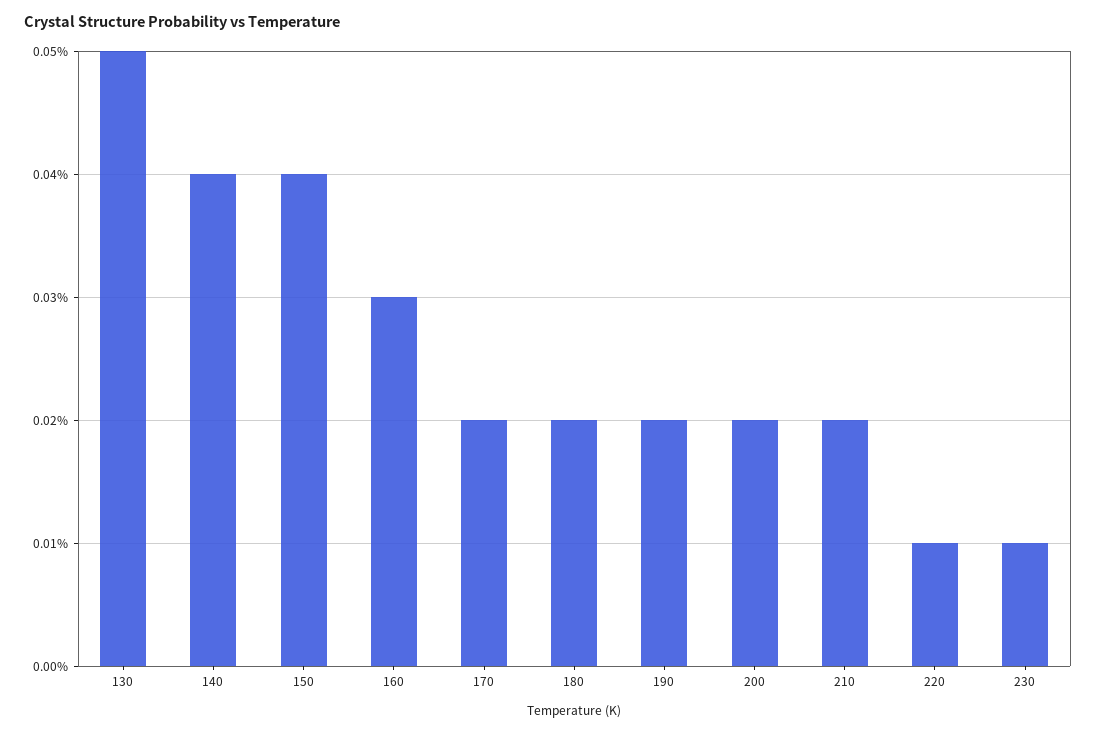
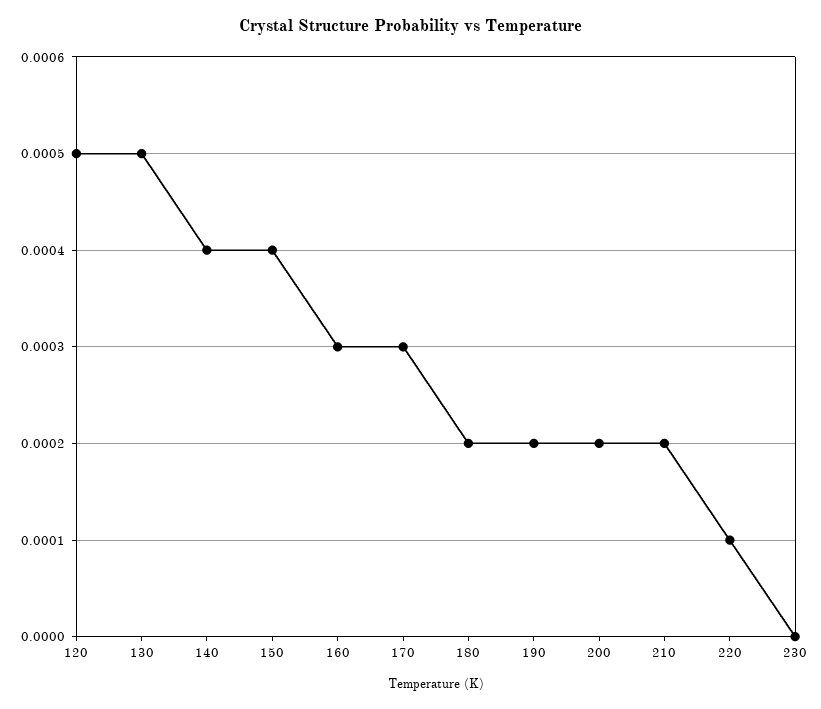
  {
    "130": 0.0005,
    "140": 0.0004,
    "150": 0.0004,
    "160": 0.0003,
-   "170": 0.0002,
+   "170": 0.0003,
    "180": 0.0002,
    "190": 0.0002,
    "200": 0.0002,
    "210": 0.0002,
    "220": 0.0001,
-   "230": 0.0001
+   "230": 0,
+   "120": 0.0005
  }

